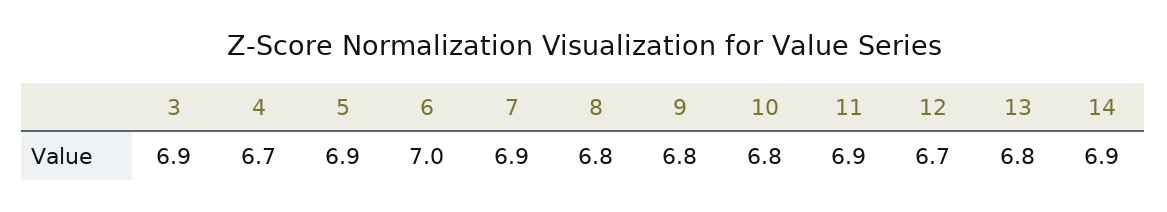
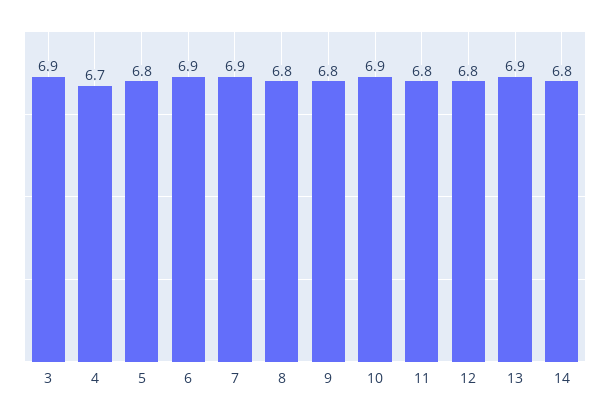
  {
    "3": 6.9,
    "4": 6.7,
-   "5": 6.9,
+   "5": 6.8,
-   "6": 7,
+   "6": 6.9,
    "7": 6.9,
    "8": 6.8,
    "9": 6.8,
-   "10": 6.8,
+   "10": 6.9,
-   "11": 6.9,
+   "11": 6.8,
-   "12": 6.7,
+   "12": 6.8,
-   "13": 6.8,
+   "13": 6.9,
-   "14": 6.9
+   "14": 6.8
  }

